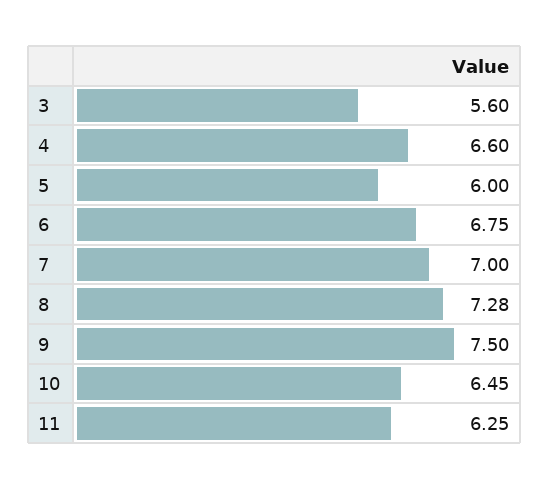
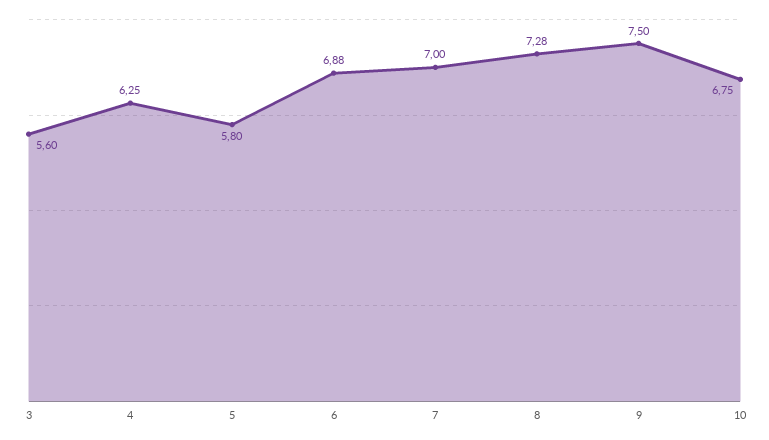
  {
    "3": 5.6,
-   "4": 6.6,
+   "4": 6.25,
-   "5": 6,
+   "5": 5.8,
-   "6": 6.75,
+   "6": 6.88,
    "7": 7,
    "8": 7.28,
    "9": 7.5,
-   "10": 6.45,
+   "10": 6.75
-   "11": 6.25
  }

